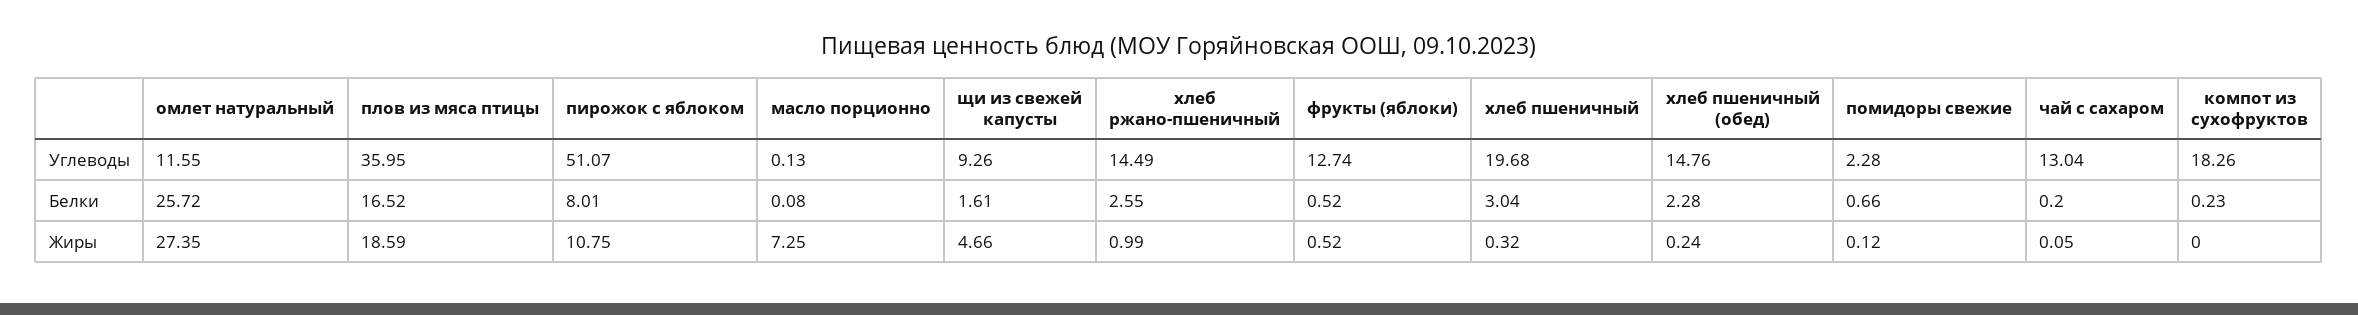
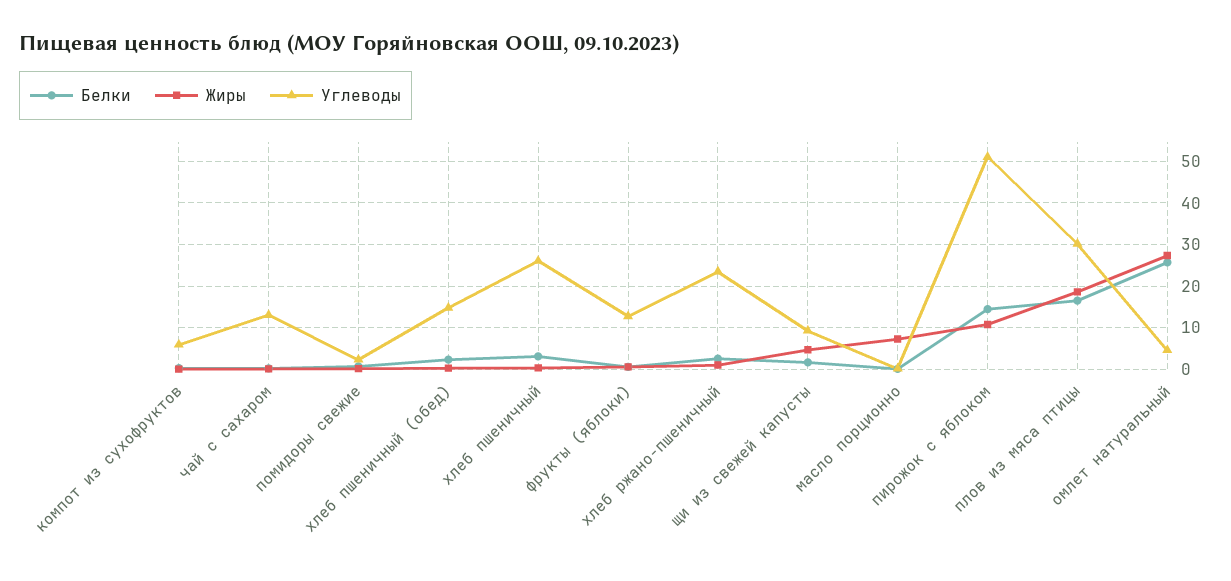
  {
    "Углеводы": {
-     "омлет натуральный": 11.55,
+     "омлет натуральный": 4,
-     "плов из мяса птицы": 35.95,
+     "плов из мяса птицы": 30,
      "пирожок с яблоком": 51.07,
      "масло порционно": 0.13,
      "щи из свежей капусты": 9.26,
-     "хлеб ржано-пшеничный": 14.49,
+     "хлеб ржано-пшеничный": 24,
      "фрукты (яблоки)": 12.74,
-     "хлеб пшеничный": 19.68,
+     "хлеб пшеничный": 26,
      "хлеб пшеничный (обед)": 14.76,
      "помидоры свежие": 2.28,
      "чай с сахаром": 13.04,
-     "компот из сухофруктов": 18.26
+     "компот из сухофруктов": 6
    },
    "Белки": {
      "омлет натуральный": 25.72,
      "плов из мяса птицы": 16.52,
-     "пирожок с яблоком": 8.01,
+     "пирожок с яблоком": 14,
      "масло порционно": 0.08,
      "щи из свежей капусты": 1.61,
      "хлеб ржано-пшеничный": 2.55,
      "фрукты (яблоки)": 0.52,
      "хлеб пшеничный": 3.04,
      "хлеб пшеничный (обед)": 2.28,
      "помидоры свежие": 0.66,
      "чай с сахаром": 0.2,
      "компот из сухофруктов": 0.23
    },
    "Жиры": {
      "омлет натуральный": 27.35,
      "плов из мяса птицы": 18.59,
      "пирожок с яблоком": 10.75,
      "масло порционно": 7.25,
      "щи из свежей капусты": 4.66,
      "хлеб ржано-пшеничный": 0.99,
      "фрукты (яблоки)": 0.52,
      "хлеб пшеничный": 0.32,
      "хлеб пшеничный (обед)": 0.24,
      "помидоры свежие": 0.12,
      "чай с сахаром": 0.05,
      "компот из сухофруктов": 0
    }
  }

